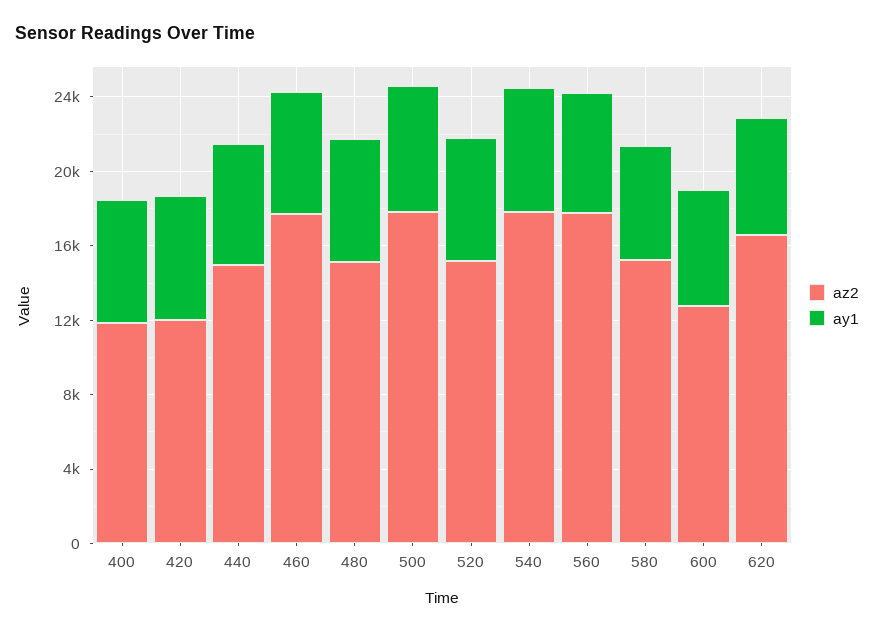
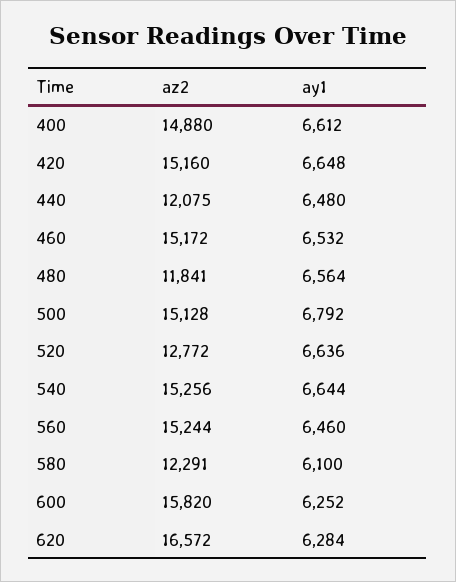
  {
    "az2": {
-     "400": 12000,
+     "400": 14880,
-     "420": 12000,
+     "420": 15160,
-     "440": 15000,
+     "440": 12075,
-     "460": 18000,
+     "460": 15172,
-     "480": 15000,
+     "480": 11841,
-     "500": 18000,
+     "500": 15128,
-     "520": 15000,
+     "520": 12772,
-     "540": 18000,
+     "540": 15256,
-     "560": 18000,
+     "560": 15244,
-     "580": 15000,
+     "580": 12291,
-     "600": 13000,
+     "600": 15820,
      "620": 16572
    },
    "ay1": {
      "400": 6612,
      "420": 6648,
      "440": 6480,
      "460": 6532,
      "480": 6564,
      "500": 6792,
      "520": 6636,
      "540": 6644,
      "560": 6460,
      "580": 6100,
      "600": 6252,
      "620": 6284
    }
  }

